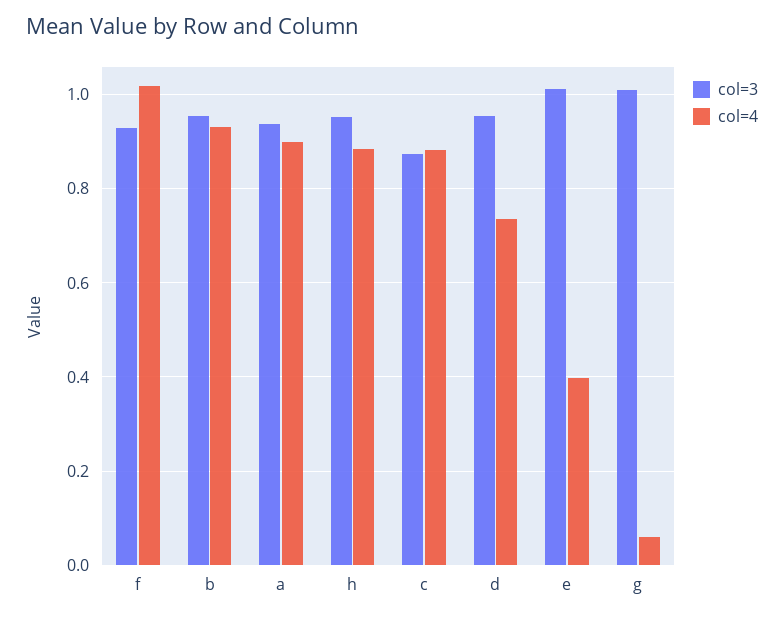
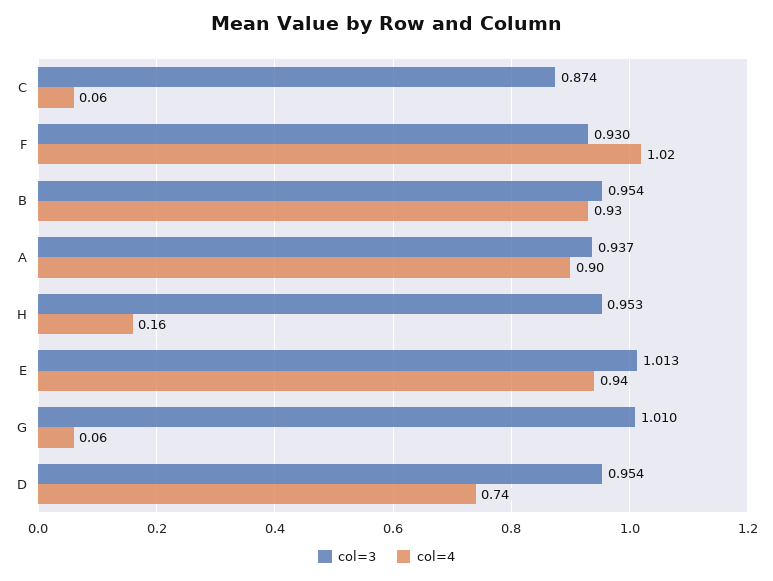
  {
    "col=3": {
      "f": 0.93,
      "b": 0.954,
      "a": 0.937,
      "h": 0.953,
      "c": 0.874,
      "d": 0.954,
      "e": 1.013,
      "g": 1.01
    },
    "col=4": {
      "f": 1.02,
      "b": 0.93,
      "a": 0.9,
-     "h": 0.88,
+     "h": 0.16,
-     "c": 0.88,
+     "c": 0.06,
      "d": 0.74,
-     "e": 0.4,
+     "e": 0.94,
      "g": 0.06
    }
  }

